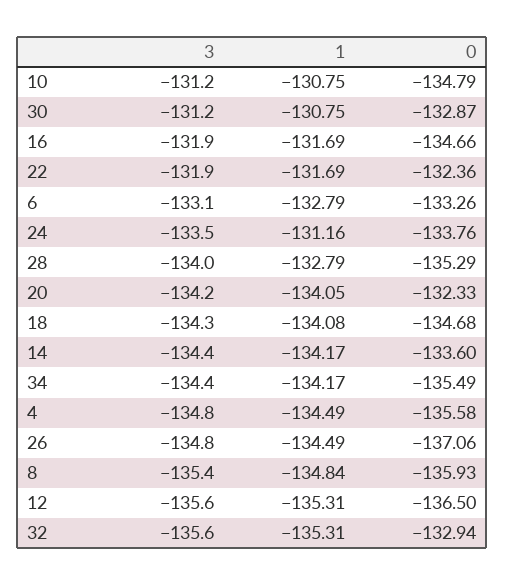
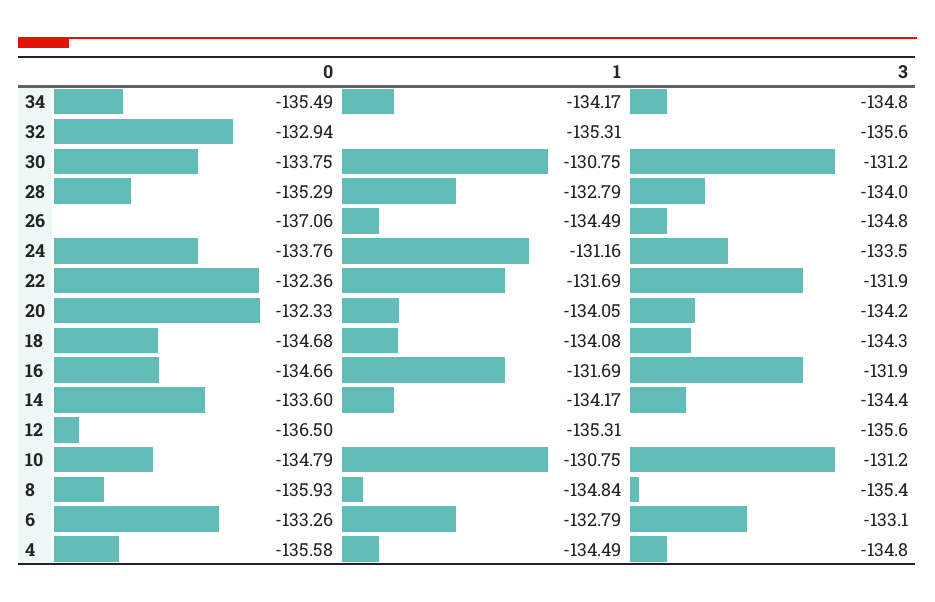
  {
    "3": {
      "10": -131.2,
      "30": -131.2,
      "16": -131.9,
      "22": -131.9,
      "6": -133.1,
      "24": -133.5,
      "28": -134,
      "20": -134.2,
      "18": -134.3,
      "14": -134.4,
-     "34": -134.4,
+     "34": -134.8,
      "4": -134.8,
      "26": -134.8,
      "8": -135.4,
      "12": -135.6,
      "32": -135.6
    },
    "1": {
      "10": -130.75,
      "30": -130.75,
      "16": -131.69,
      "22": -131.69,
      "6": -132.79,
      "24": -131.16,
      "28": -132.79,
      "20": -134.05,
      "18": -134.08,
      "14": -134.17,
      "34": -134.17,
      "4": -134.49,
      "26": -134.49,
      "8": -134.84,
      "12": -135.31,
      "32": -135.31
    },
    "0": {
      "10": -134.79,
-     "30": -132.87,
+     "30": -133.75,
      "16": -134.66,
      "22": -132.36,
      "6": -133.26,
      "24": -133.76,
      "28": -135.29,
      "20": -132.33,
      "18": -134.68,
      "14": -133.6,
      "34": -135.49,
      "4": -135.58,
      "26": -137.06,
      "8": -135.93,
      "12": -136.5,
      "32": -132.94
    }
  }

